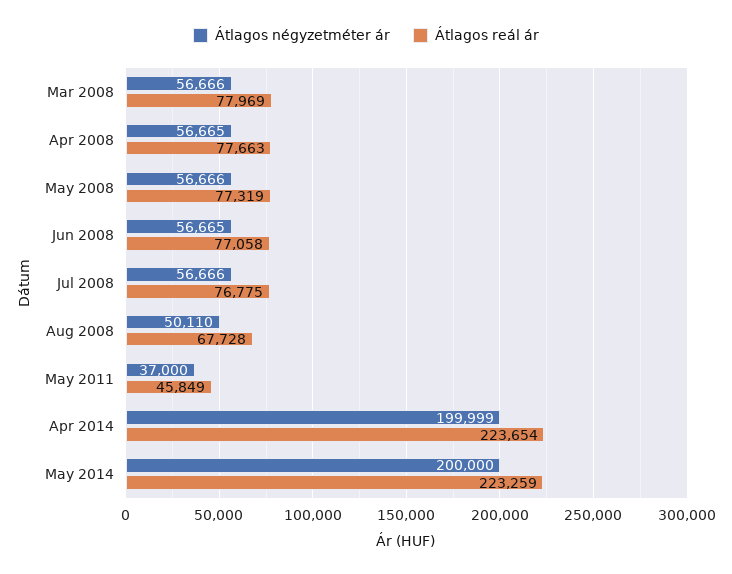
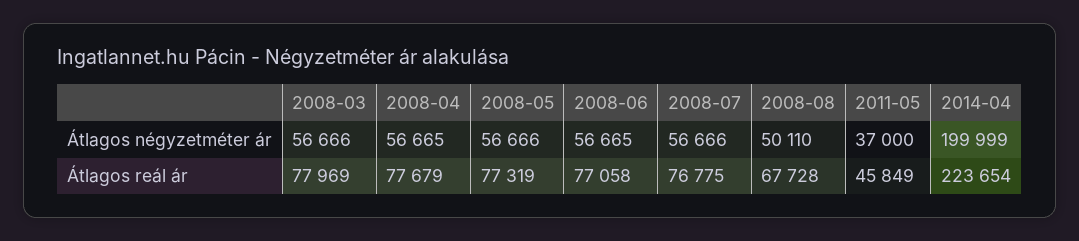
  {
    "Átlagos négyzetméter ár": {
      "Mar 2008": 56666,
      "Apr 2008": 56665,
      "May 2008": 56666,
      "Jun 2008": 56665,
      "Jul 2008": 56666,
      "Aug 2008": 50110,
      "May 2011": 37000,
-     "Apr 2014": 199999,
+     "Apr 2014": 199999
-     "May 2014": 200000
    },
    "Átlagos reál ár": {
      "Mar 2008": 77969,
-     "Apr 2008": 77663,
+     "Apr 2008": 77679,
      "May 2008": 77319,
      "Jun 2008": 77058,
      "Jul 2008": 76775,
      "Aug 2008": 67728,
      "May 2011": 45849,
-     "Apr 2014": 223654,
+     "Apr 2014": 223654
-     "May 2014": 223259
    }
  }

